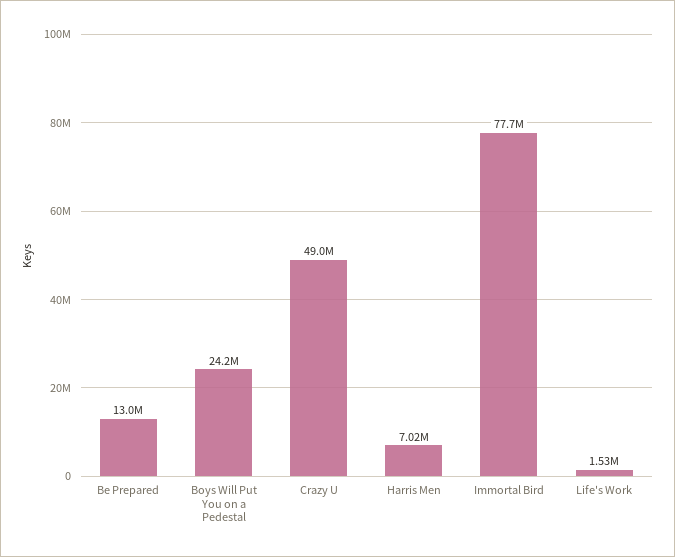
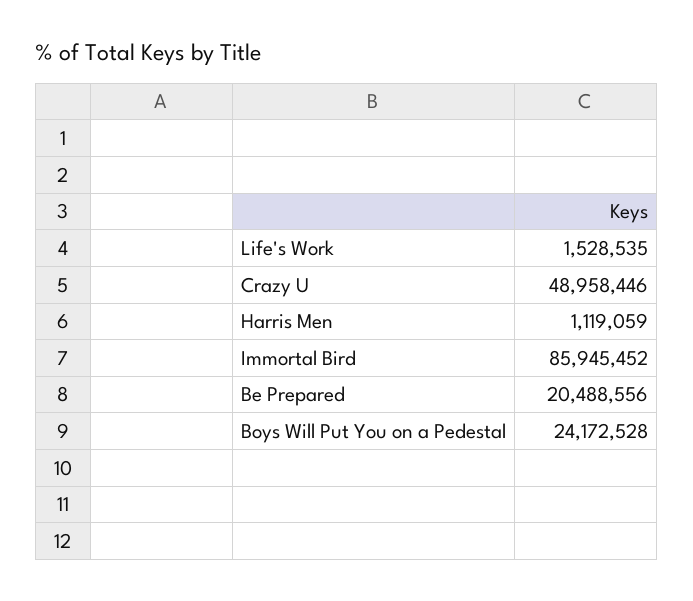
  {
-   "Be Prepared": 13000000,
+   "Be Prepared": 20488556,
    "Boys Will Put You on a Pedestal": 24172528,
    "Crazy U": 48958446,
-   "Harris Men": 7020000,
+   "Harris Men": 1119059,
-   "Immortal Bird": 77700000,
+   "Immortal Bird": 85945452,
    "Life's Work": 1528535
  }

